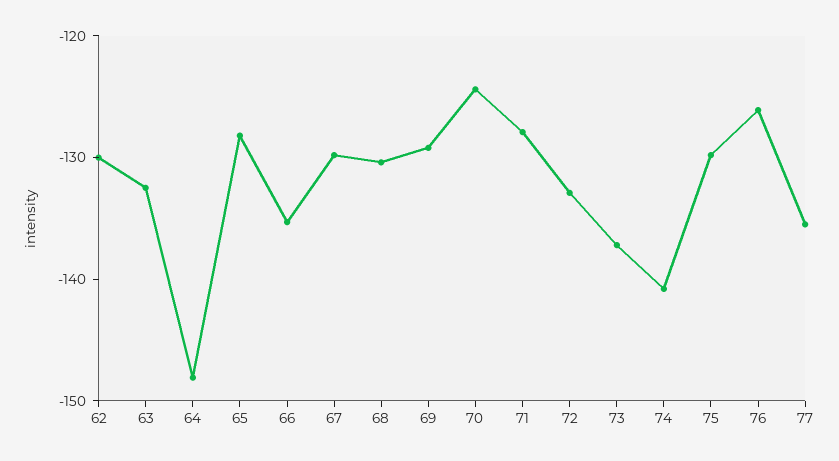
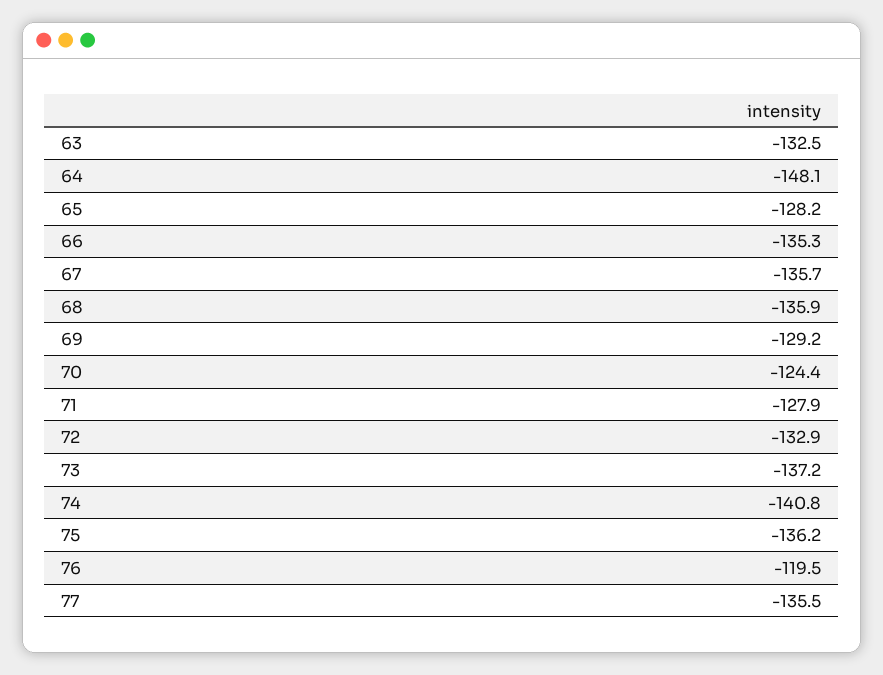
  {
-   "62": -130,
    "63": -132.5,
    "64": -148.1,
    "65": -128.2,
    "66": -135.3,
-   "67": -130,
+   "67": -135.7,
-   "68": -130,
+   "68": -135.9,
    "69": -129.2,
    "70": -124.4,
    "71": -127.9,
    "72": -132.9,
    "73": -137.2,
    "74": -140.8,
-   "75": -130,
+   "75": -136.2,
-   "76": -126,
+   "76": -119.5,
    "77": -135.5
  }

